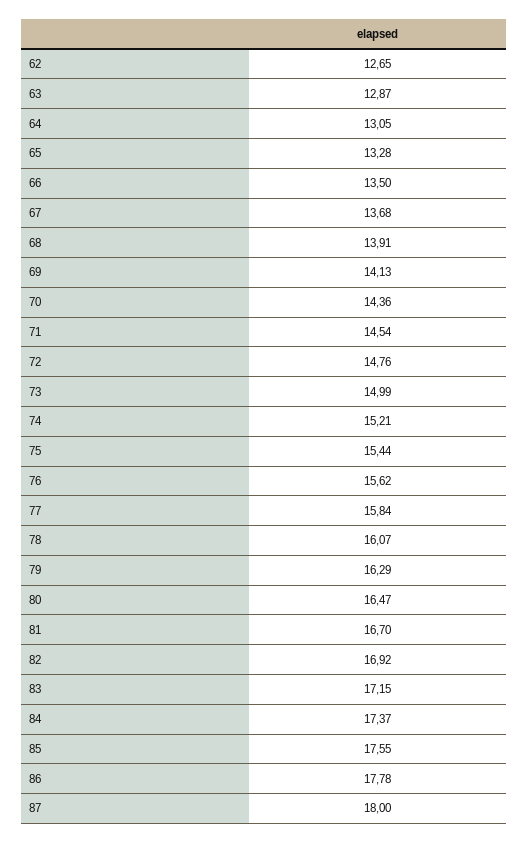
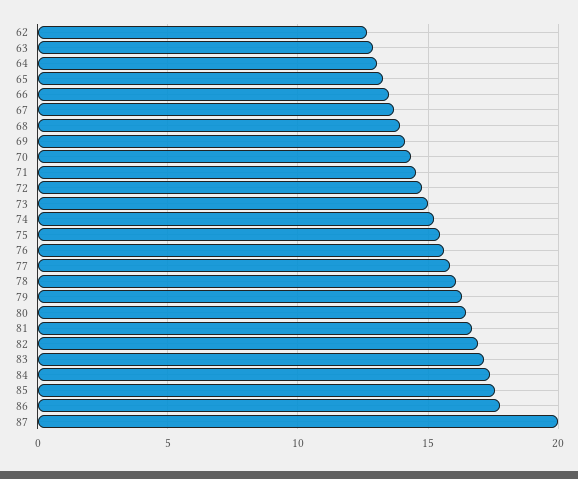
  {
    "62": 12.65,
    "63": 12.87,
    "64": 13.05,
    "65": 13.28,
    "66": 13.5,
    "67": 13.68,
    "68": 13.91,
    "69": 14.13,
    "70": 14.36,
    "71": 14.54,
    "72": 14.76,
    "73": 14.99,
    "74": 15.21,
    "75": 15.44,
    "76": 15.62,
    "77": 15.84,
    "78": 16.07,
    "79": 16.29,
    "80": 16.47,
    "81": 16.7,
    "82": 16.92,
    "83": 17.15,
    "84": 17.37,
    "85": 17.55,
    "86": 17.78,
-   "87": 18
+   "87": 20
  }

